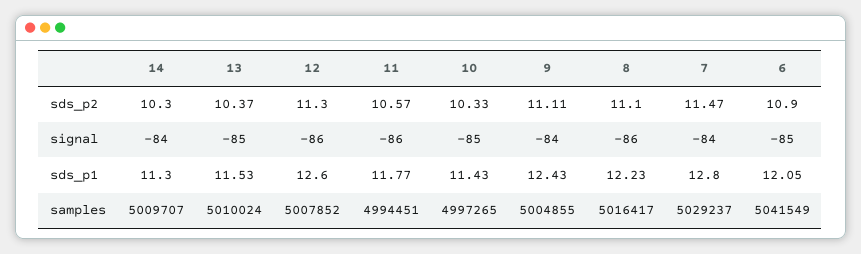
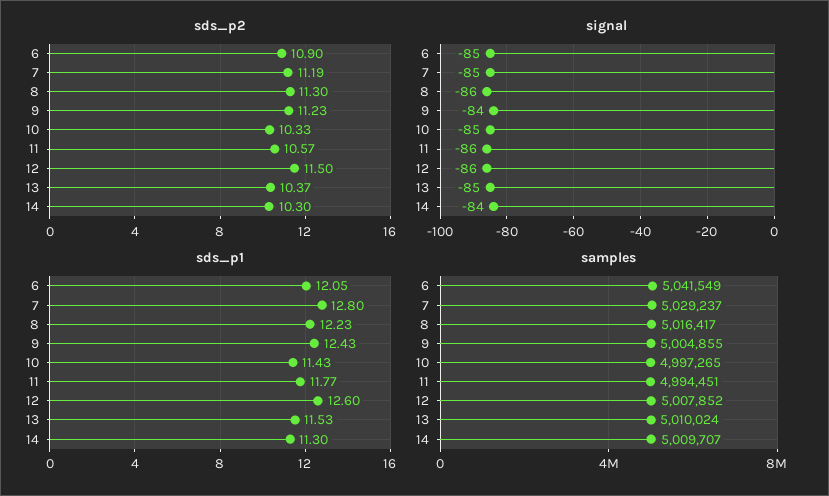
  {
    "sds_p2": {
      "14": 10.3,
      "13": 10.37,
-     "12": 11.3,
+     "12": 11.5,
      "11": 10.57,
      "10": 10.33,
-     "9": 11.11,
+     "9": 11.23,
-     "8": 11.1,
+     "8": 11.3,
-     "7": 11.47,
+     "7": 11.19,
      "6": 10.9
    },
    "signal": {
      "14": -84,
      "13": -85,
      "12": -86,
      "11": -86,
      "10": -85,
      "9": -84,
      "8": -86,
-     "7": -84,
+     "7": -85,
      "6": -85
    },
    "sds_p1": {
      "14": 11.3,
      "13": 11.53,
      "12": 12.6,
      "11": 11.77,
      "10": 11.43,
      "9": 12.43,
      "8": 12.23,
      "7": 12.8,
      "6": 12.05
    },
    "samples": {
      "14": 5009707,
      "13": 5010024,
      "12": 5007852,
      "11": 4994451,
      "10": 4997265,
      "9": 5004855,
      "8": 5016417,
      "7": 5029237,
      "6": 5041549
    }
  }

